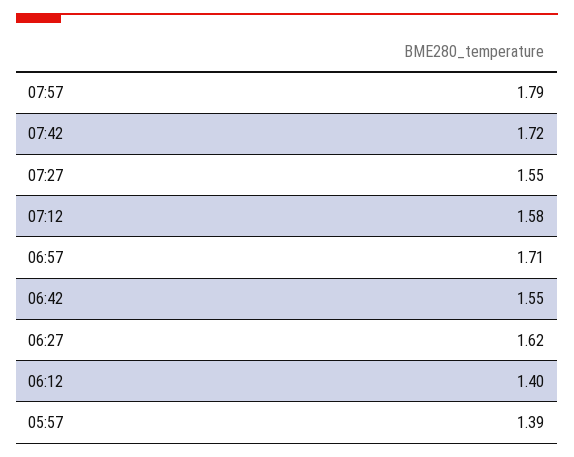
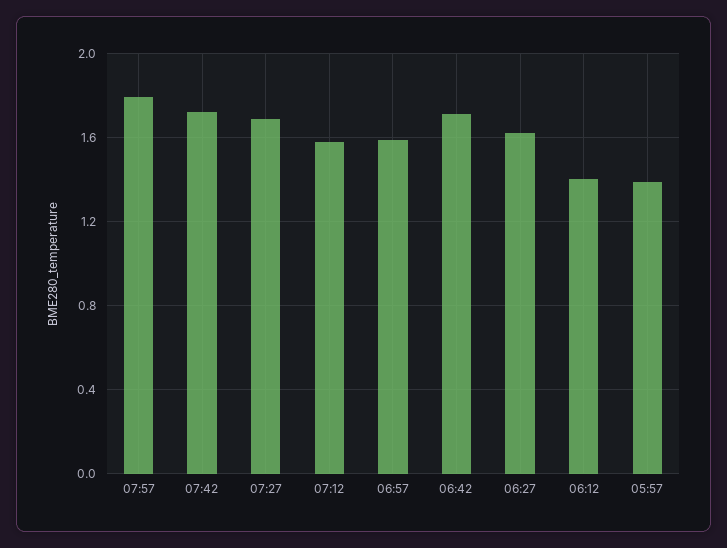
  {
    "07:57": 1.79,
    "07:42": 1.72,
-   "07:27": 1.55,
+   "07:27": 1.7,
    "07:12": 1.58,
-   "06:57": 1.71,
+   "06:57": 1.6,
-   "06:42": 1.55,
+   "06:42": 1.7,
    "06:27": 1.62,
    "06:12": 1.4,
    "05:57": 1.39
  }

